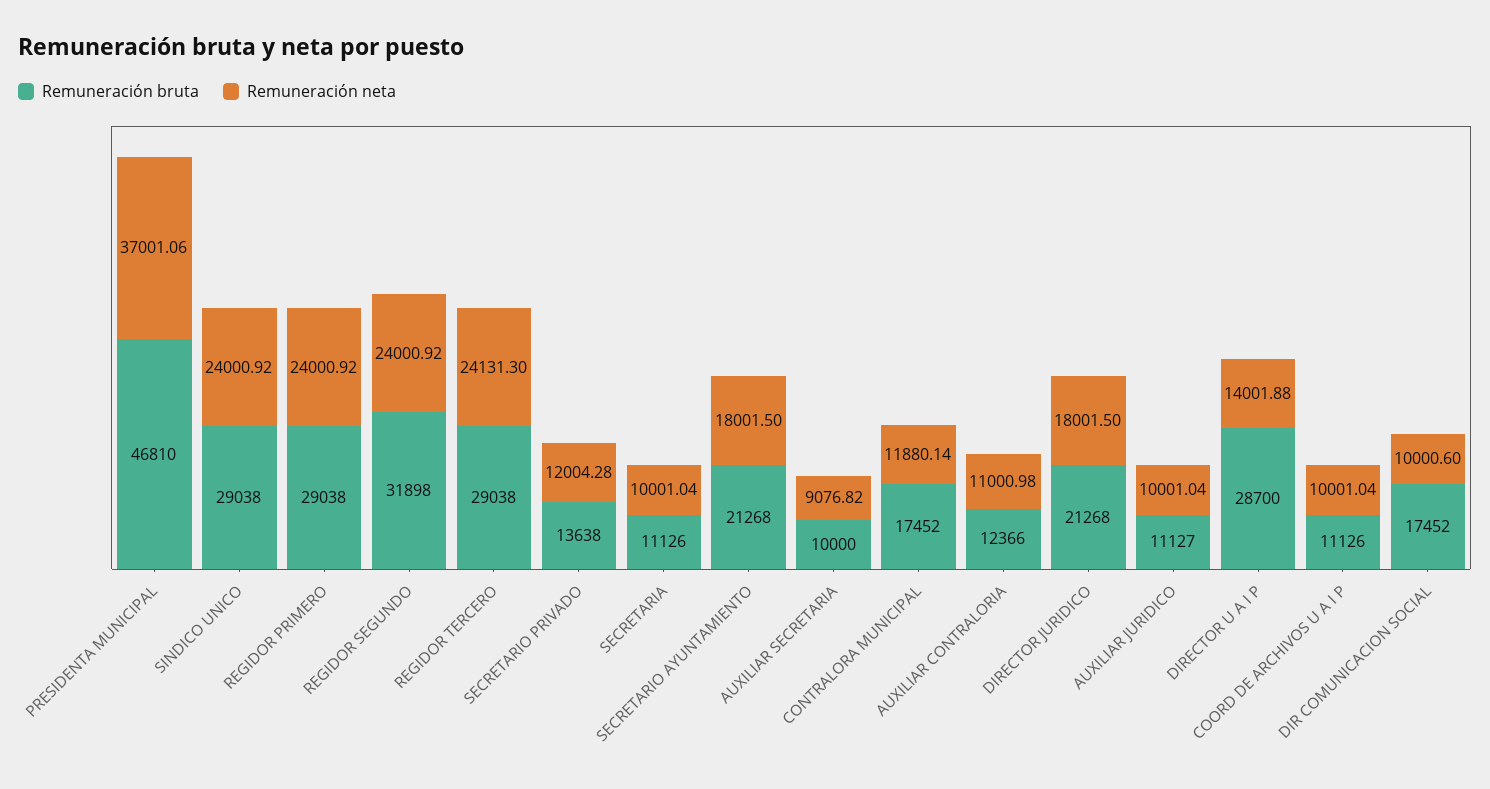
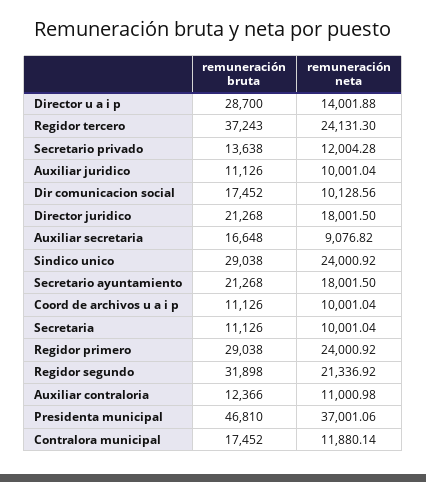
  {
    "Remuneración bruta": {
      "PRESIDENTA MUNICIPAL": 46810,
      "SINDICO UNICO": 29038,
      "REGIDOR PRIMERO": 29038,
      "REGIDOR SEGUNDO": 31898,
-     "REGIDOR TERCERO": 29038,
+     "REGIDOR TERCERO": 37243,
      "SECRETARIO PRIVADO": 13638,
      "SECRETARIA": 11126,
      "SECRETARIO AYUNTAMIENTO": 21268,
-     "AUXILIAR SECRETARIA": 10000,
+     "AUXILIAR SECRETARIA": 16648,
      "CONTRALORA MUNICIPAL": 17452,
      "AUXILIAR CONTRALORIA": 12366,
      "DIRECTOR JURIDICO": 21268,
-     "AUXILIAR JURIDICO": 11127,
+     "AUXILIAR JURIDICO": 11126,
      "DIRECTOR U A I P": 28700,
      "COORD DE ARCHIVOS U A I P": 11126,
      "DIR COMUNICACION SOCIAL": 17452
    },
    "Remuneración neta": {
      "PRESIDENTA MUNICIPAL": 37001.06,
      "SINDICO UNICO": 24000.92,
      "REGIDOR PRIMERO": 24000.92,
-     "REGIDOR SEGUNDO": 24000.92,
+     "REGIDOR SEGUNDO": 21336.92,
      "REGIDOR TERCERO": 24131.3,
      "SECRETARIO PRIVADO": 12004.28,
      "SECRETARIA": 10001.04,
      "SECRETARIO AYUNTAMIENTO": 18001.5,
      "AUXILIAR SECRETARIA": 9076.82,
      "CONTRALORA MUNICIPAL": 11880.14,
      "AUXILIAR CONTRALORIA": 11000.98,
      "DIRECTOR JURIDICO": 18001.5,
      "AUXILIAR JURIDICO": 10001.04,
      "DIRECTOR U A I P": 14001.88,
      "COORD DE ARCHIVOS U A I P": 10001.04,
-     "DIR COMUNICACION SOCIAL": 10000.6
+     "DIR COMUNICACION SOCIAL": 10128.56
    }
  }

